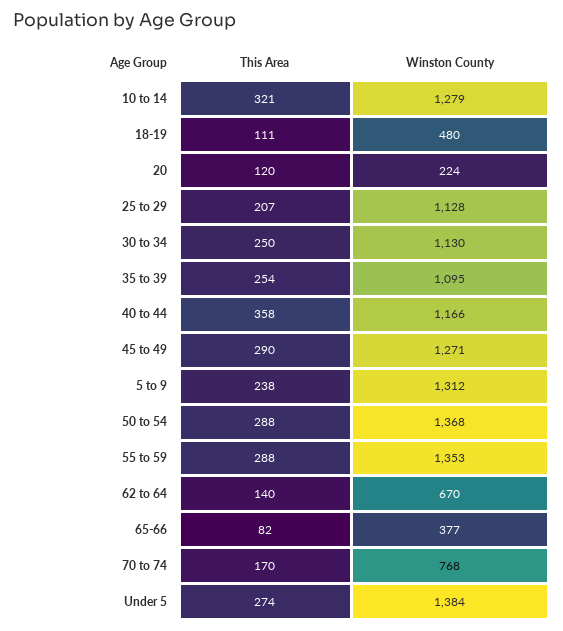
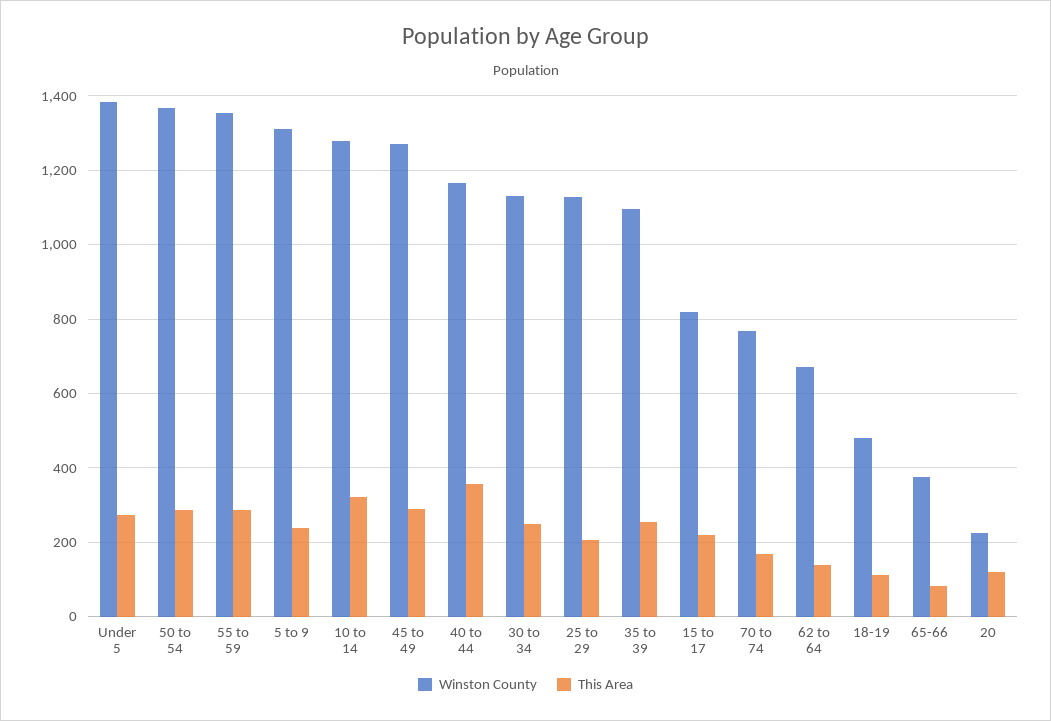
  {
    "This Area": {
      "10 to 14": 321,
      "18-19": 111,
      "20": 120,
      "25 to 29": 207,
      "30 to 34": 250,
      "35 to 39": 254,
      "40 to 44": 358,
      "45 to 49": 290,
      "5 to 9": 238,
      "50 to 54": 288,
      "55 to 59": 288,
      "62 to 64": 140,
      "65-66": 82,
      "70 to 74": 170,
-     "Under 5": 274
+     "Under 5": 274,
+     "15 to 17": 220
    },
    "Winston County": {
      "10 to 14": 1279,
      "18-19": 480,
      "20": 224,
      "25 to 29": 1128,
      "30 to 34": 1130,
      "35 to 39": 1095,
      "40 to 44": 1166,
      "45 to 49": 1271,
      "5 to 9": 1312,
      "50 to 54": 1368,
      "55 to 59": 1353,
      "62 to 64": 670,
      "65-66": 377,
      "70 to 74": 768,
-     "Under 5": 1384
+     "Under 5": 1384,
+     "15 to 17": 820
    }
  }

